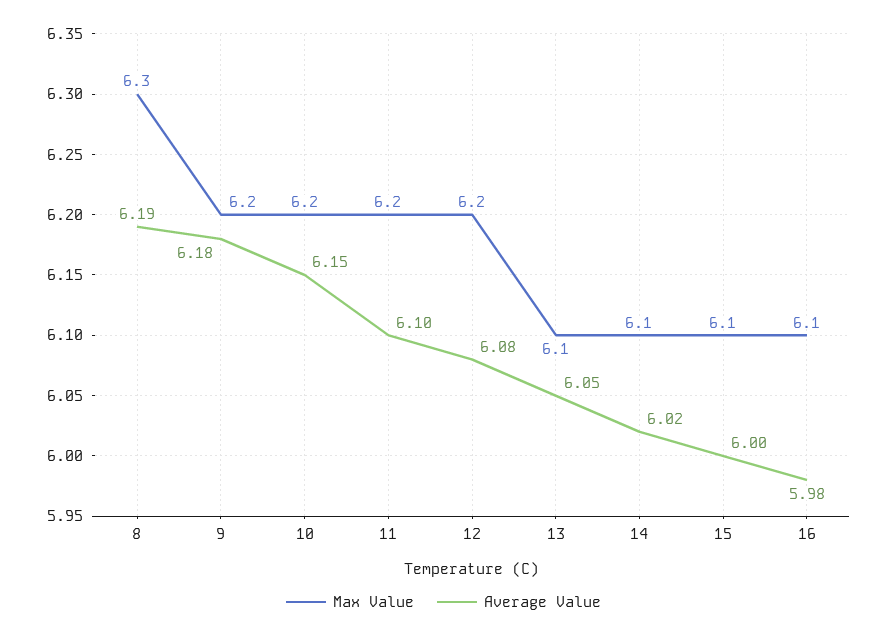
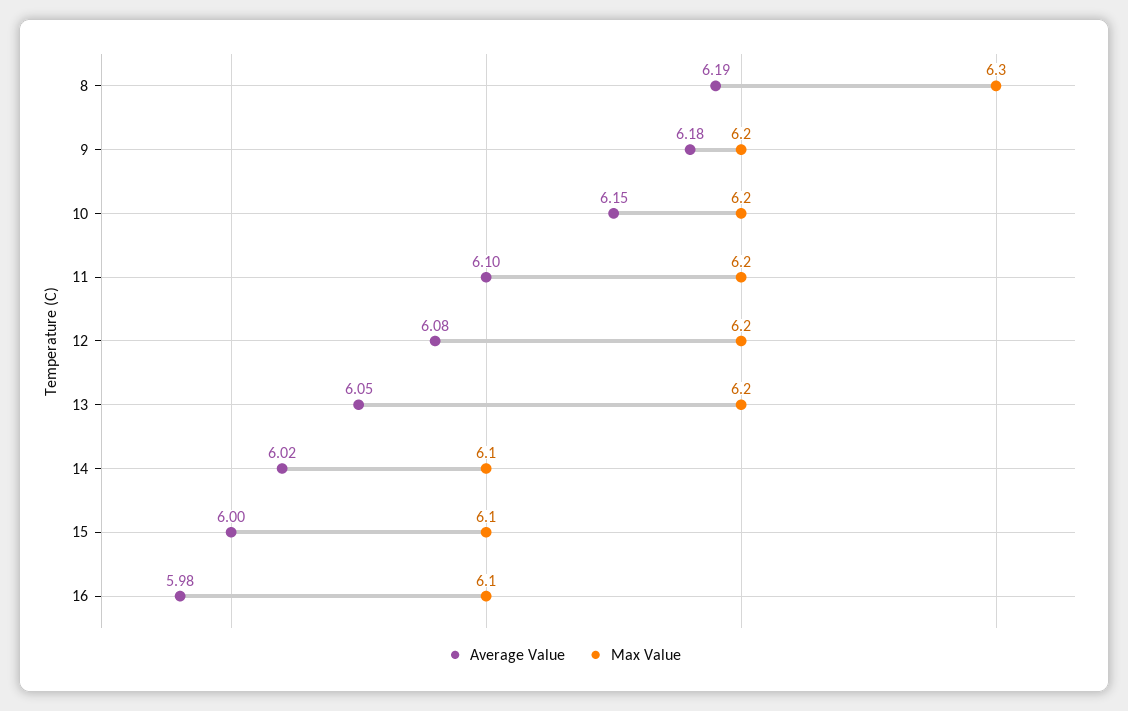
  {
    "Max Value": {
      "8": 6.3,
      "9": 6.2,
      "10": 6.2,
      "11": 6.2,
      "12": 6.2,
-     "13": 6.1,
+     "13": 6.2,
      "14": 6.1,
      "15": 6.1,
      "16": 6.1
    },
    "Average Value": {
      "8": 6.19,
      "9": 6.18,
      "10": 6.15,
      "11": 6.1,
      "12": 6.08,
      "13": 6.05,
      "14": 6.02,
      "15": 6,
      "16": 5.98
    }
  }

